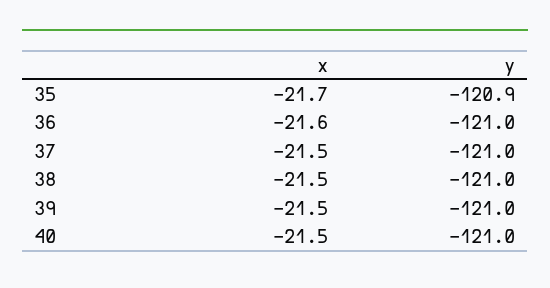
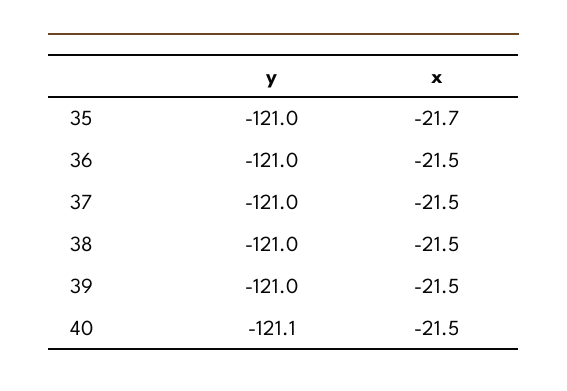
  {
    "x": {
      "35": -21.7,
-     "36": -21.6,
+     "36": -21.5,
      "37": -21.5,
      "38": -21.5,
      "39": -21.5,
      "40": -21.5
    },
    "y": {
-     "35": -120.9,
+     "35": -121,
      "36": -121,
      "37": -121,
      "38": -121,
      "39": -121,
-     "40": -121
+     "40": -121.1
    }
  }

